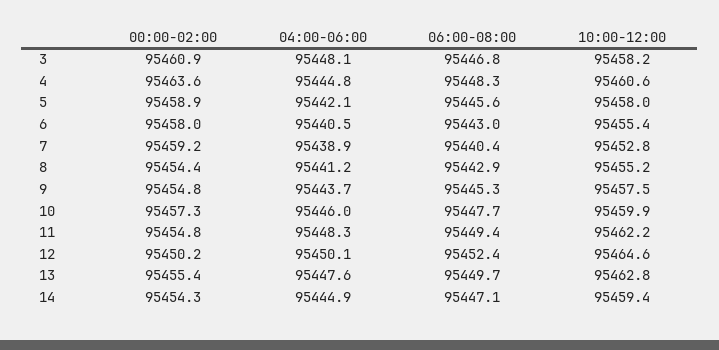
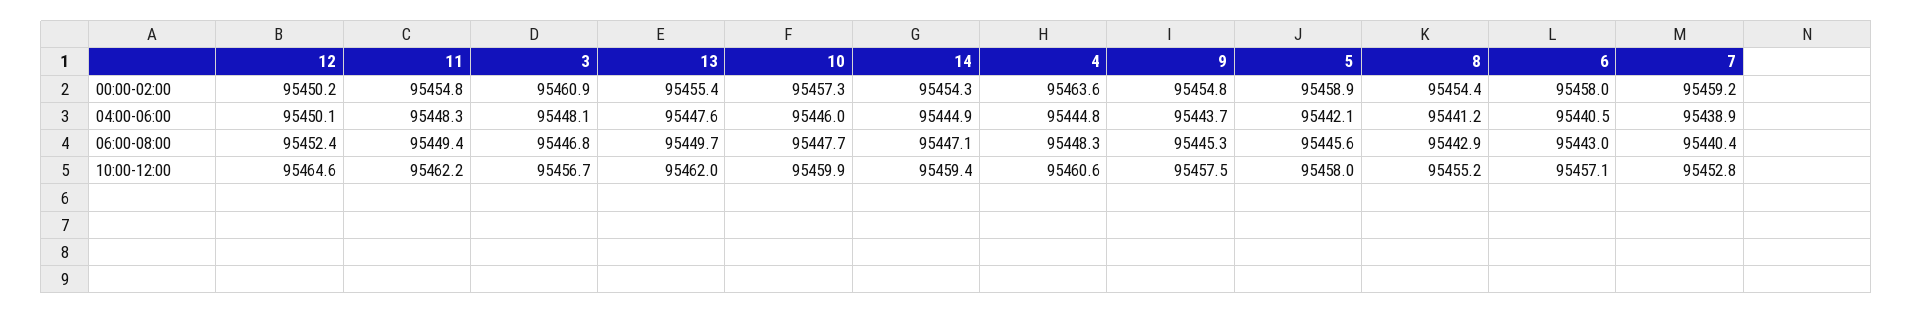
  {
    "00:00-02:00": {
      "3": 95460.9,
      "4": 95463.6,
      "5": 95458.9,
      "6": 95458,
      "7": 95459.2,
      "8": 95454.4,
      "9": 95454.8,
      "10": 95457.3,
      "11": 95454.8,
      "12": 95450.2,
      "13": 95455.4,
      "14": 95454.3
    },
    "04:00-06:00": {
      "3": 95448.1,
      "4": 95444.8,
      "5": 95442.1,
      "6": 95440.5,
      "7": 95438.9,
      "8": 95441.2,
      "9": 95443.7,
      "10": 95446,
      "11": 95448.3,
      "12": 95450.1,
      "13": 95447.6,
      "14": 95444.9
    },
    "06:00-08:00": {
      "3": 95446.8,
      "4": 95448.3,
      "5": 95445.6,
      "6": 95443,
      "7": 95440.4,
      "8": 95442.9,
      "9": 95445.3,
      "10": 95447.7,
      "11": 95449.4,
      "12": 95452.4,
      "13": 95449.7,
      "14": 95447.1
    },
    "10:00-12:00": {
-     "3": 95458.2,
+     "3": 95456.7,
      "4": 95460.6,
      "5": 95458,
-     "6": 95455.4,
+     "6": 95457.1,
      "7": 95452.8,
      "8": 95455.2,
      "9": 95457.5,
      "10": 95459.9,
      "11": 95462.2,
      "12": 95464.6,
-     "13": 95462.8,
+     "13": 95462,
      "14": 95459.4
    }
  }

